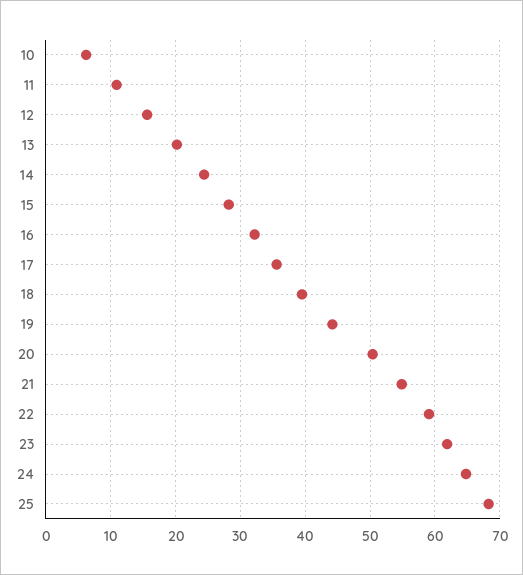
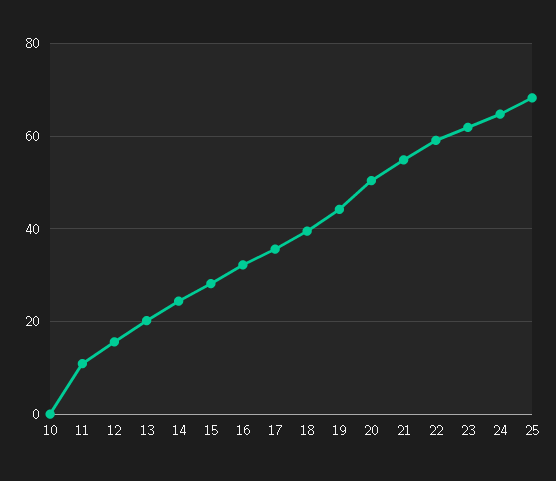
  {
-   "10": 6,
+   "10": 0,
    "11": 11,
    "12": 16,
    "13": 20,
    "14": 24,
    "15": 28,
    "16": 32,
    "17": 36,
    "18": 40,
    "19": 44,
    "20": 50,
    "21": 55,
    "22": 59,
    "23": 62,
    "24": 65,
    "25": 68
  }

